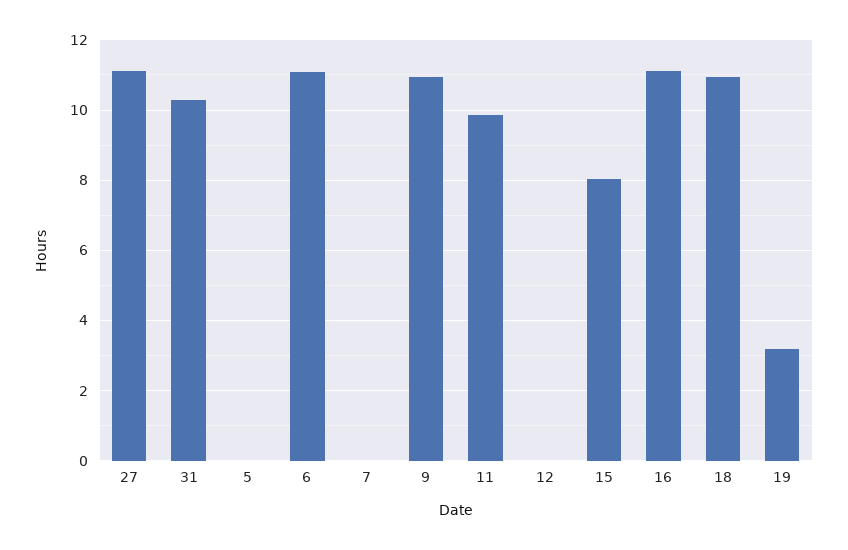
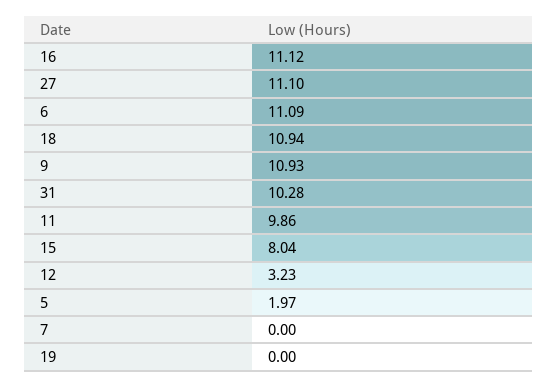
  {
    "27": 11.1,
    "31": 10.28,
-   "5": 0,
+   "5": 1.97,
    "6": 11.09,
    "7": 0,
    "9": 10.93,
    "11": 9.86,
-   "12": 0,
+   "12": 3.23,
    "15": 8.04,
    "16": 11.12,
    "18": 10.94,
-   "19": 3.2
+   "19": 0
  }

